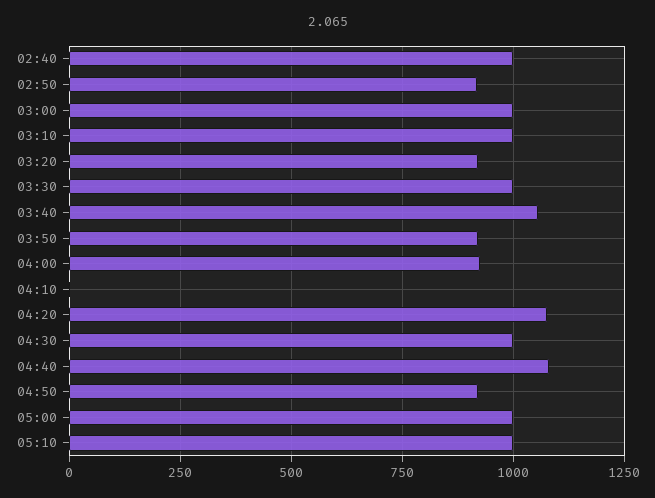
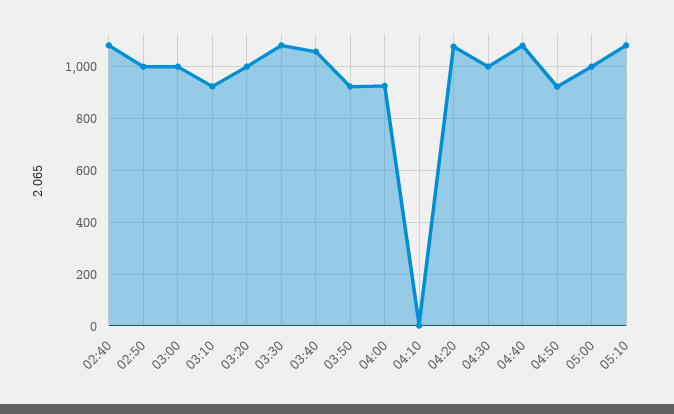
  {
-   "02:40": 1000,
+   "02:40": 1075,
-   "02:50": 925,
+   "02:50": 1000,
    "03:00": 1000,
-   "03:10": 1000,
+   "03:10": 925,
-   "03:20": 925,
+   "03:20": 1000,
-   "03:30": 1000,
+   "03:30": 1075,
    "03:40": 1050,
    "03:50": 925,
    "04:00": 925,
    "04:10": 0,
    "04:20": 1075,
    "04:30": 1000,
    "04:40": 1075,
    "04:50": 925,
    "05:00": 1000,
-   "05:10": 1000
+   "05:10": 1075
  }

